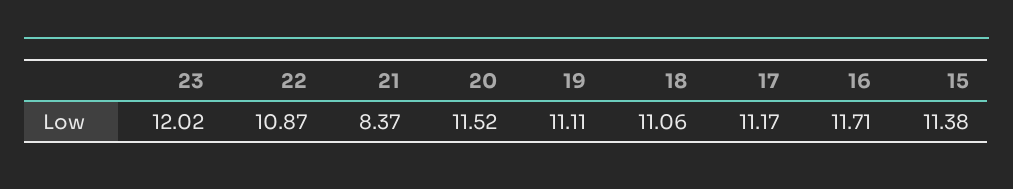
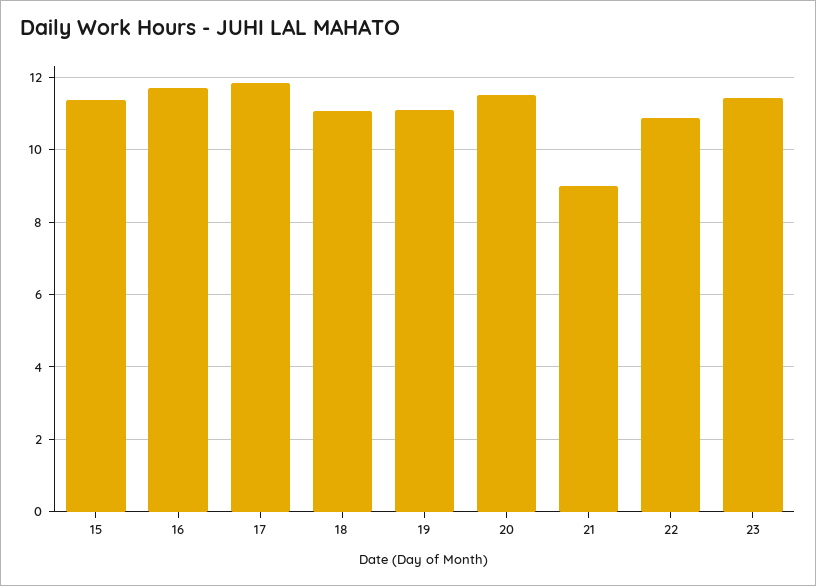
  {
-   "23": 12.02,
+   "23": 11.4,
    "22": 10.87,
-   "21": 8.37,
+   "21": 9,
    "20": 11.52,
    "19": 11.11,
    "18": 11.06,
-   "17": 11.17,
+   "17": 11.8,
    "16": 11.71,
    "15": 11.38
  }

